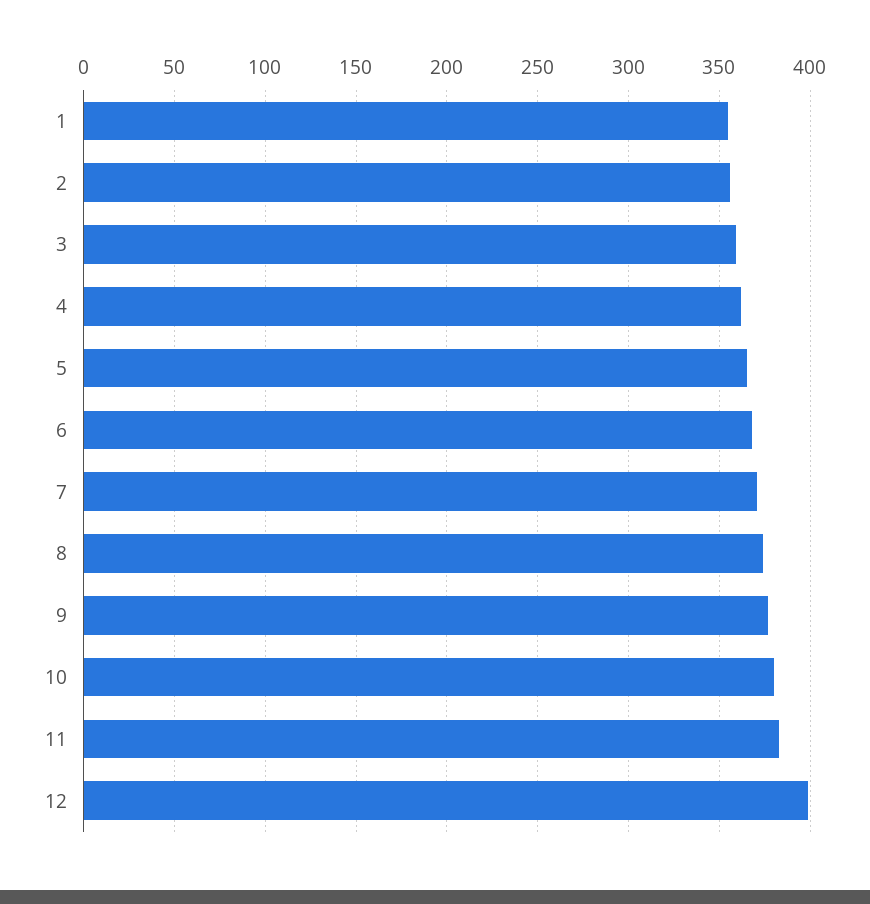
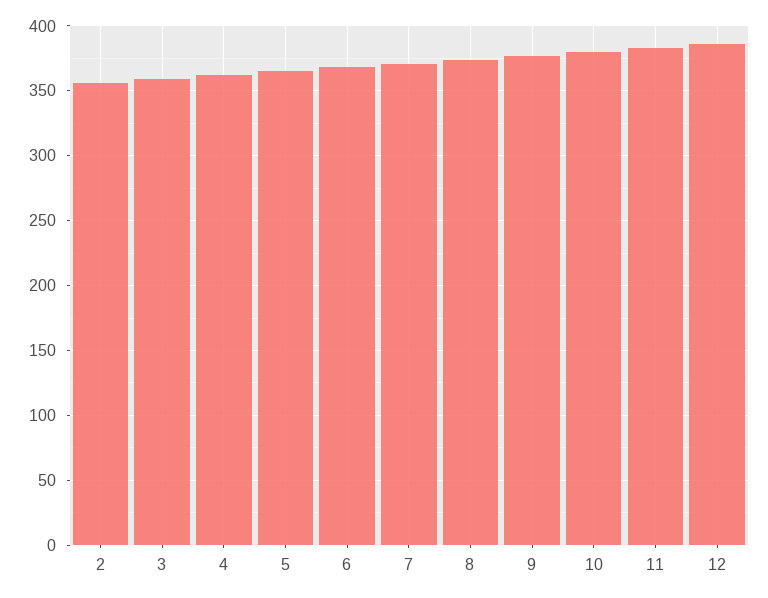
  {
-   "1": 355,
    "2": 355,
    "3": 360,
    "4": 360,
    "5": 365,
    "6": 370,
    "7": 370,
    "8": 375,
    "9": 375,
    "10": 380,
    "11": 385,
-   "12": 400
+   "12": 385
  }

